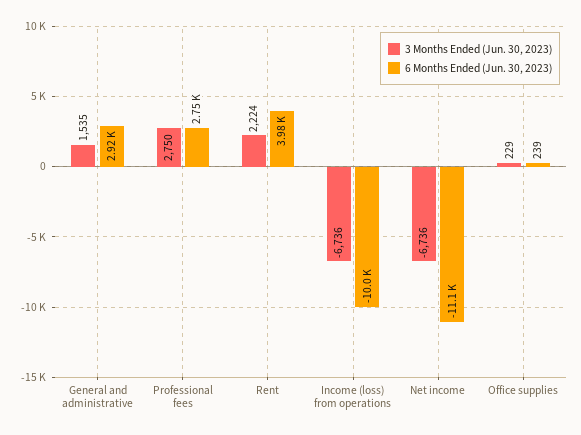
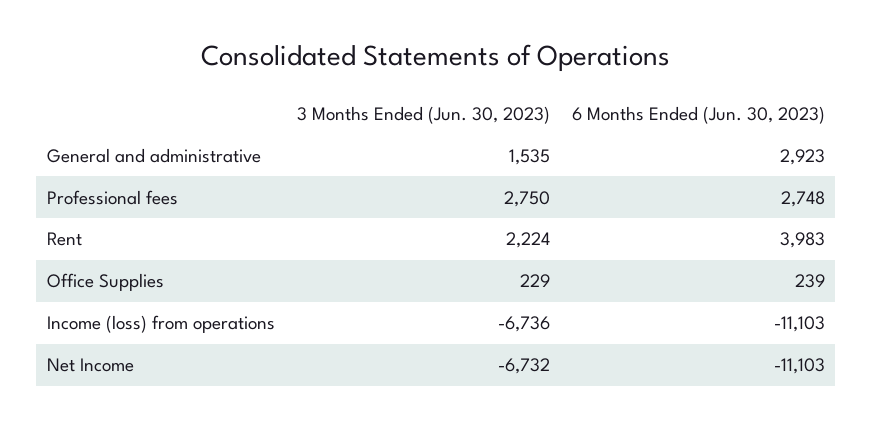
  {
    "3 Months Ended (Jun. 30, 2023)": {
      "General and administrative": 1535,
      "Professional fees": 2750,
      "Rent": 2224,
      "Income (loss) from operations": -6736,
-     "Net income": -6736,
+     "Net income": -6732,
      "Office supplies": 229
    },
    "6 Months Ended (Jun. 30, 2023)": {
      "General and administrative": 2923,
      "Professional fees": 2748,
      "Rent": 3983,
-     "Income (loss) from operations": -10000,
+     "Income (loss) from operations": -11103,
      "Net income": -11103,
      "Office supplies": 239
    }
  }

